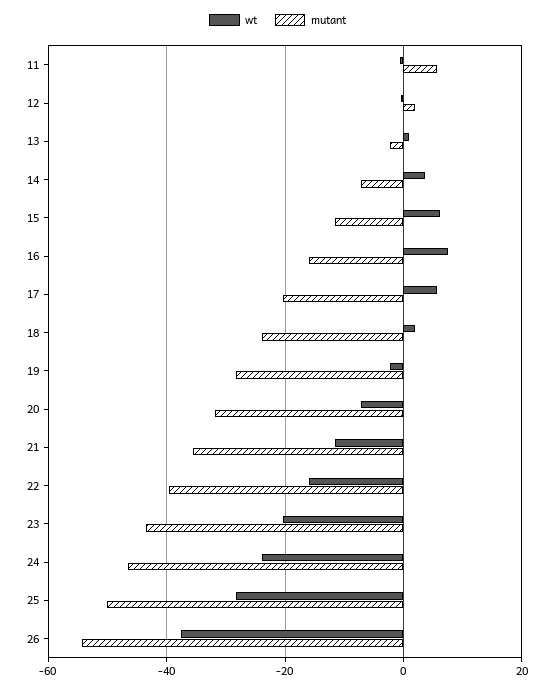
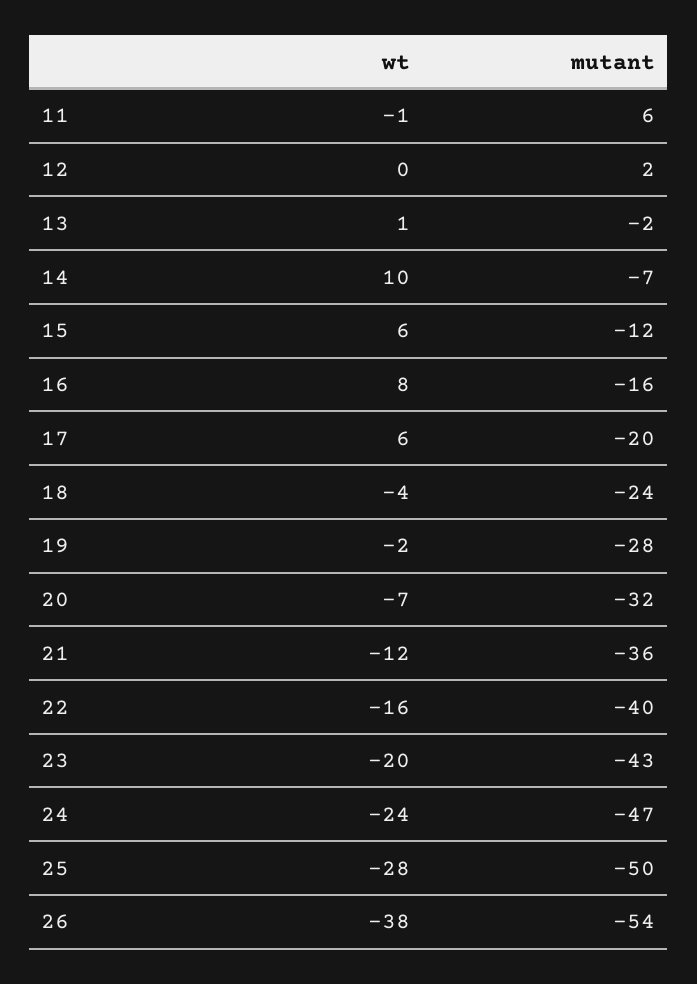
  {
    "wt": {
      "11": -1,
      "12": 0,
      "13": 1,
-     "14": 4,
+     "14": 10,
      "15": 6,
      "16": 8,
      "17": 6,
-     "18": 2,
+     "18": -4,
      "19": -2,
      "20": -7,
      "21": -12,
      "22": -16,
      "23": -20,
      "24": -24,
      "25": -28,
      "26": -38
    },
    "mutant": {
      "11": 6,
      "12": 2,
      "13": -2,
      "14": -7,
      "15": -12,
      "16": -16,
      "17": -20,
      "18": -24,
      "19": -28,
      "20": -32,
      "21": -36,
      "22": -40,
      "23": -43,
      "24": -47,
      "25": -50,
      "26": -54
    }
  }

